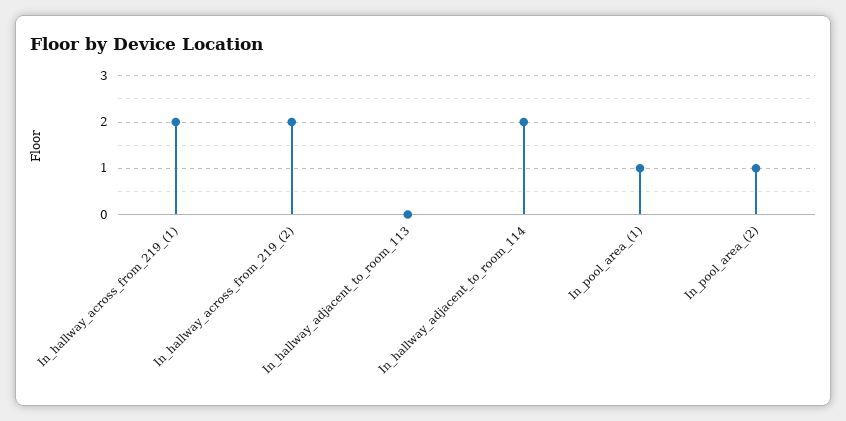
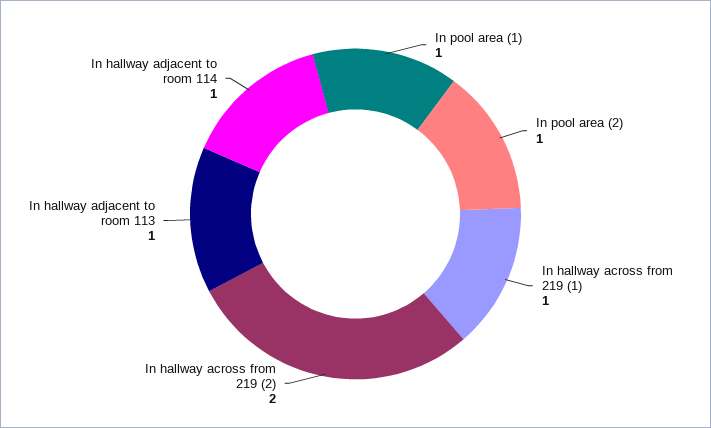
  {
-   "In_hallway_across_from_219_(1)": 2,
+   "In_hallway_across_from_219_(1)": 1,
    "In_hallway_across_from_219_(2)": 2,
-   "In_hallway_adjacent_to_room_113": 0,
+   "In_hallway_adjacent_to_room_113": 1,
-   "In_hallway_adjacent_to_room_114": 2,
+   "In_hallway_adjacent_to_room_114": 1,
    "In_pool_area_(1)": 1,
    "In_pool_area_(2)": 1
  }

